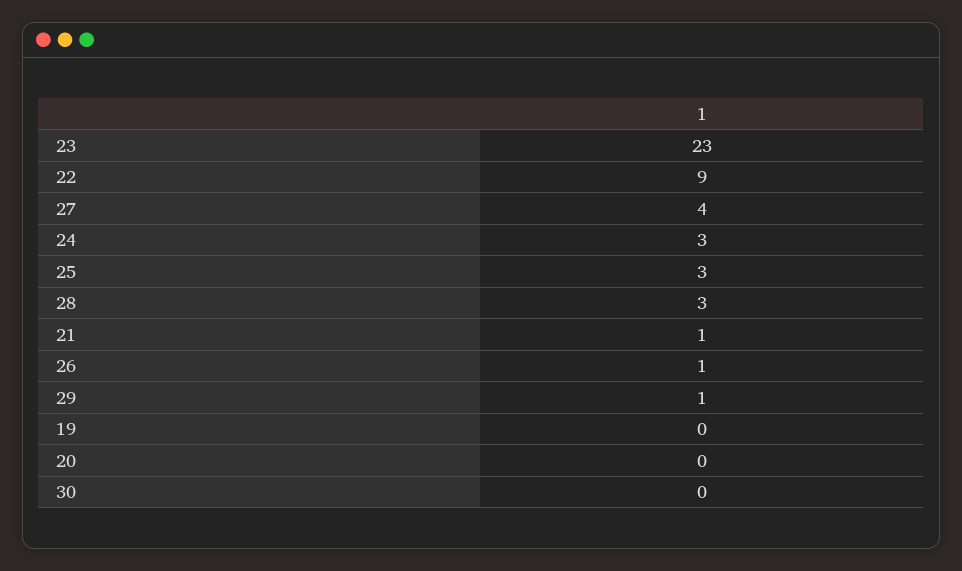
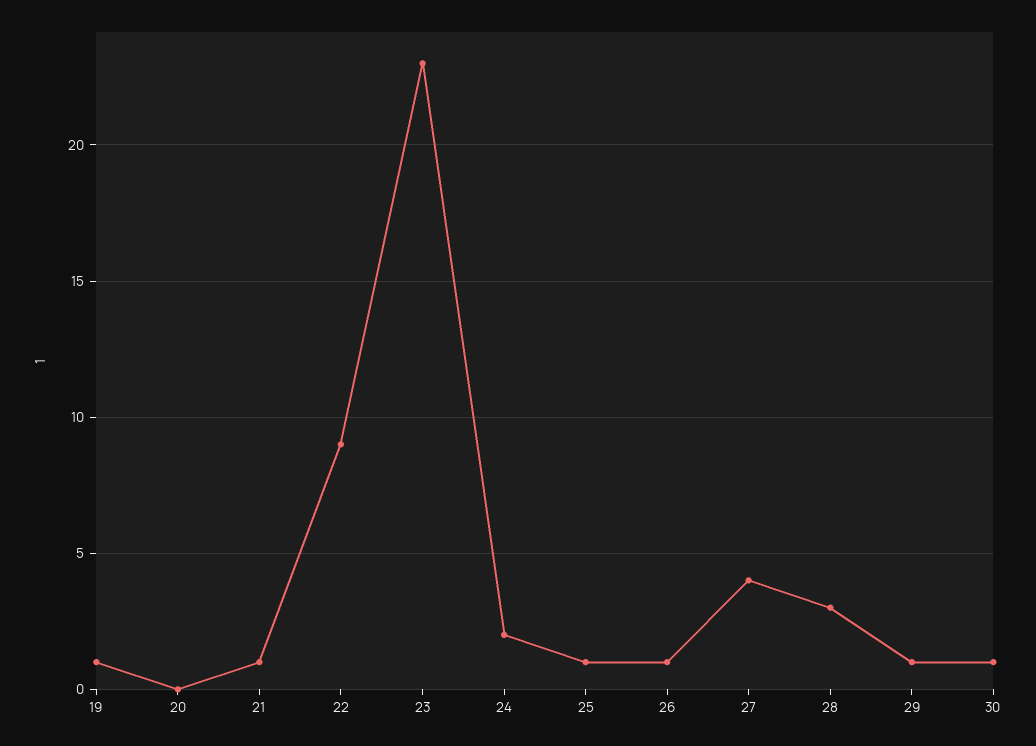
  {
    "23": 23,
    "22": 9,
    "27": 4,
-   "24": 3,
+   "24": 2,
-   "25": 3,
+   "25": 1,
    "28": 3,
    "21": 1,
    "26": 1,
    "29": 1,
-   "19": 0,
+   "19": 1,
    "20": 0,
-   "30": 0
+   "30": 1
  }

